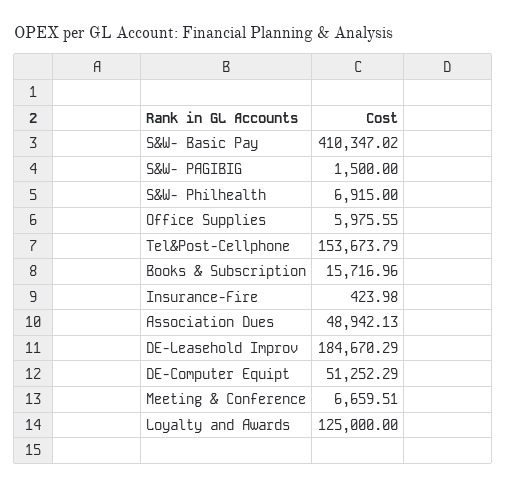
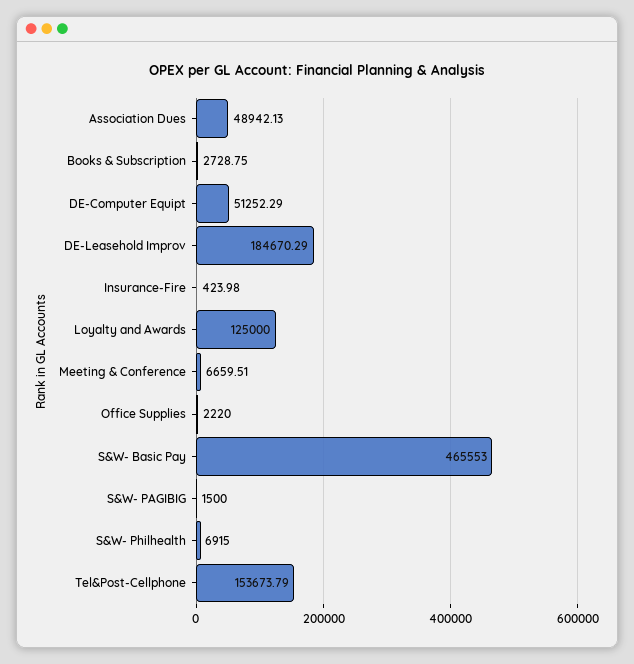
  {
-   "S&W- Basic Pay": 410347.02,
+   "S&W- Basic Pay": 465553,
    "S&W- PAGIBIG": 1500,
    "S&W- Philhealth": 6915,
-   "Office Supplies": 5975.55,
+   "Office Supplies": 2220,
    "Tel&Post-Cellphone": 153673.79,
-   "Books & Subscription": 15716.96,
+   "Books & Subscription": 2728.75,
    "Insurance-Fire": 423.98,
    "Association Dues": 48942.13,
    "DE-Leasehold Improv": 184670.29,
    "DE-Computer Equipt": 51252.29,
    "Meeting & Conference": 6659.51,
    "Loyalty and Awards": 125000
  }

